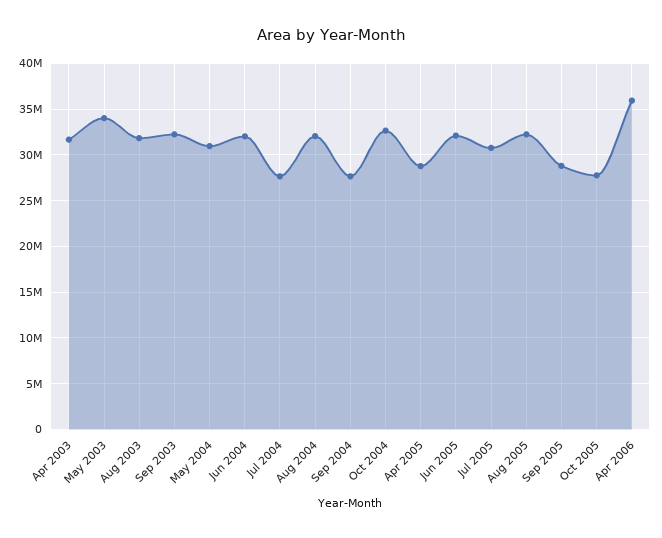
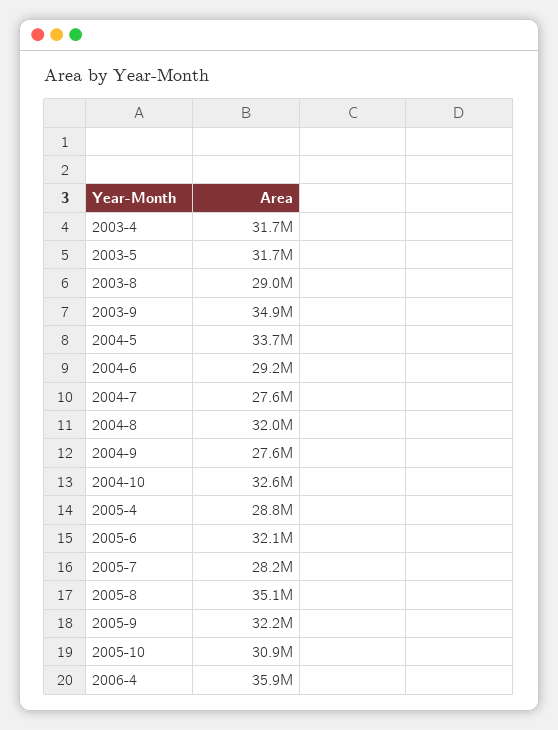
  {
    "Apr 2003": 31700000,
-   "May 2003": 34000000,
+   "May 2003": 31700000,
-   "Aug 2003": 32000000,
+   "Aug 2003": 29000000,
-   "Sep 2003": 32000000,
+   "Sep 2003": 34900000,
-   "May 2004": 31000000,
+   "May 2004": 33700000,
-   "Jun 2004": 32000000,
+   "Jun 2004": 29200000,
    "Jul 2004": 27600000,
    "Aug 2004": 32000000,
    "Sep 2004": 27600000,
    "Oct 2004": 32600000,
    "Apr 2005": 28800000,
    "Jun 2005": 32100000,
-   "Jul 2005": 31000000,
+   "Jul 2005": 28200000,
-   "Aug 2005": 32000000,
+   "Aug 2005": 35100000,
-   "Sep 2005": 29000000,
+   "Sep 2005": 32200000,
-   "Oct 2005": 28000000,
+   "Oct 2005": 30900000,
    "Apr 2006": 35900000
  }

